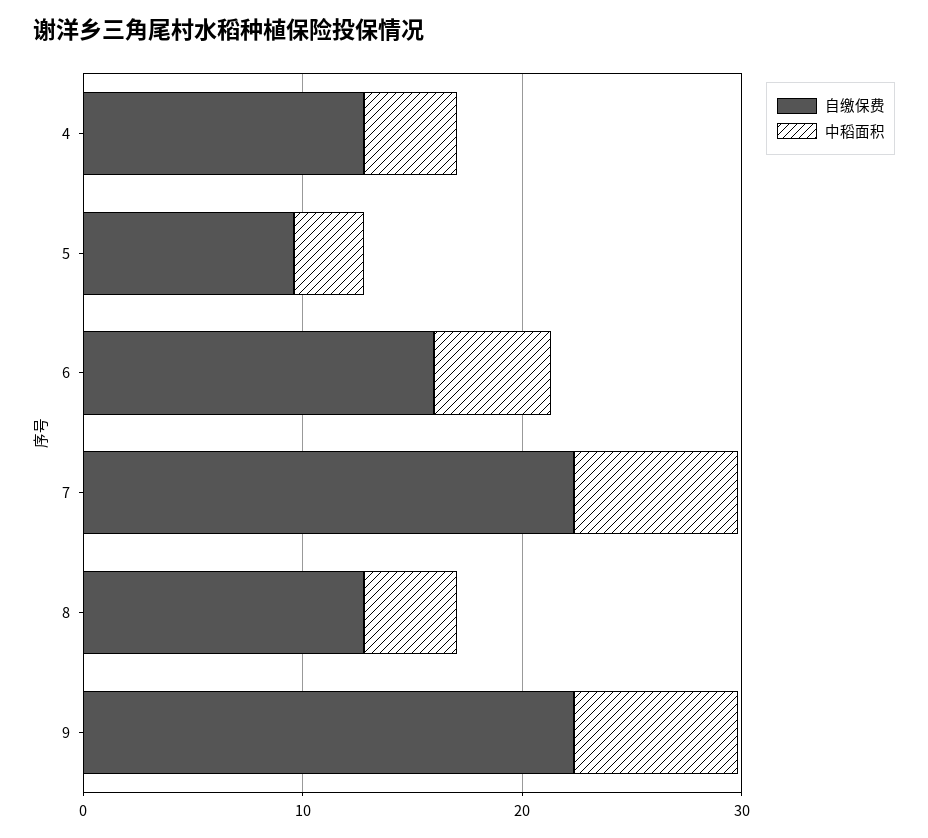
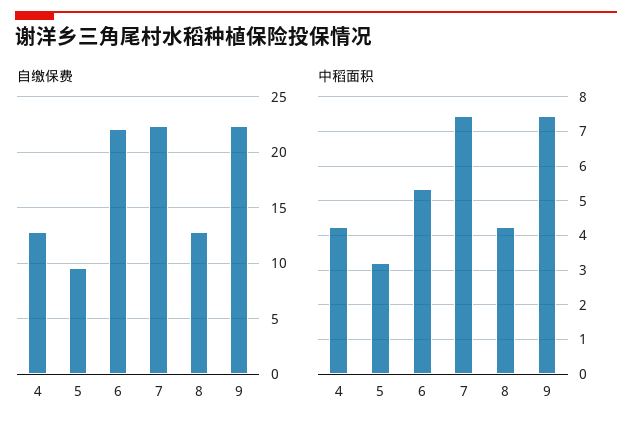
  {
    "自缴保费": {
      "4": 13,
      "5": 10,
-     "6": 16,
+     "6": 22,
      "7": 22,
      "8": 13,
      "9": 22
    },
    "中稻面积": {
      "4": 4.2,
      "5": 3.2,
      "6": 5.4,
      "7": 7.4,
      "8": 4.2,
      "9": 7.4
    }
  }

